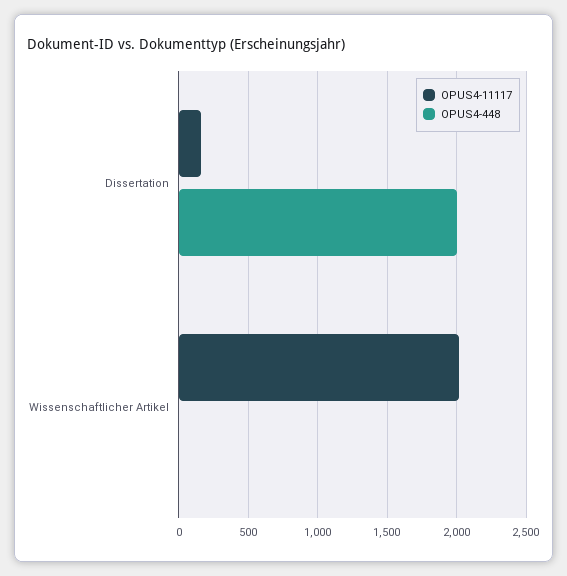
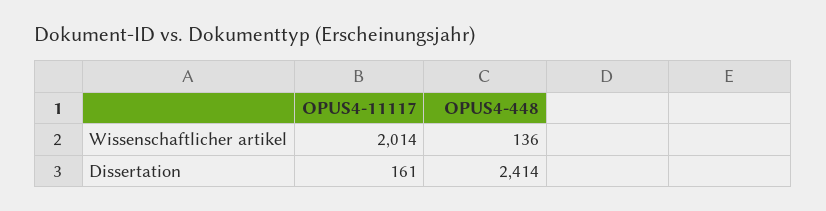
  {
    "OPUS4-11117": {
      "Dissertation": 161,
      "Wissenschaftlicher Artikel": 2014
    },
    "OPUS4-448": {
-     "Dissertation": 2000,
+     "Dissertation": 2414,
-     "Wissenschaftlicher Artikel": 0
+     "Wissenschaftlicher Artikel": 136
    }
  }

